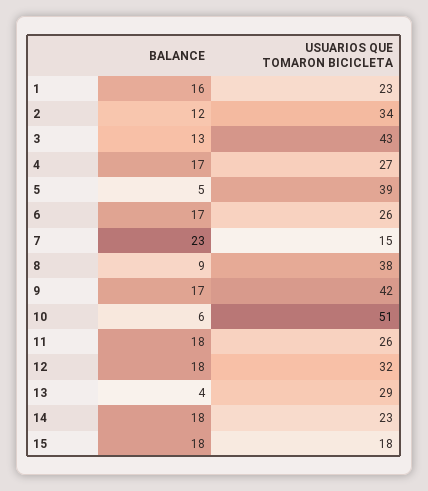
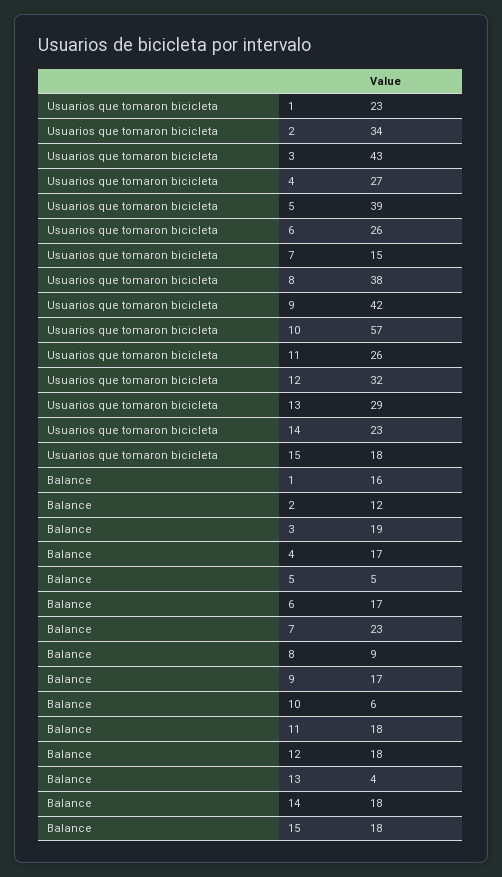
  {
    "BALANCE": {
      "1": 16,
      "2": 12,
-     "3": 13,
+     "3": 19,
      "4": 17,
      "5": 5,
      "6": 17,
      "7": 23,
      "8": 9,
      "9": 17,
      "10": 6,
      "11": 18,
      "12": 18,
      "13": 4,
      "14": 18,
      "15": 18
    },
    "USUARIOS QUE TOMARON BICICLETA": {
      "1": 23,
      "2": 34,
      "3": 43,
      "4": 27,
      "5": 39,
      "6": 26,
      "7": 15,
      "8": 38,
      "9": 42,
-     "10": 51,
+     "10": 57,
      "11": 26,
      "12": 32,
      "13": 29,
      "14": 23,
      "15": 18
    }
  }

